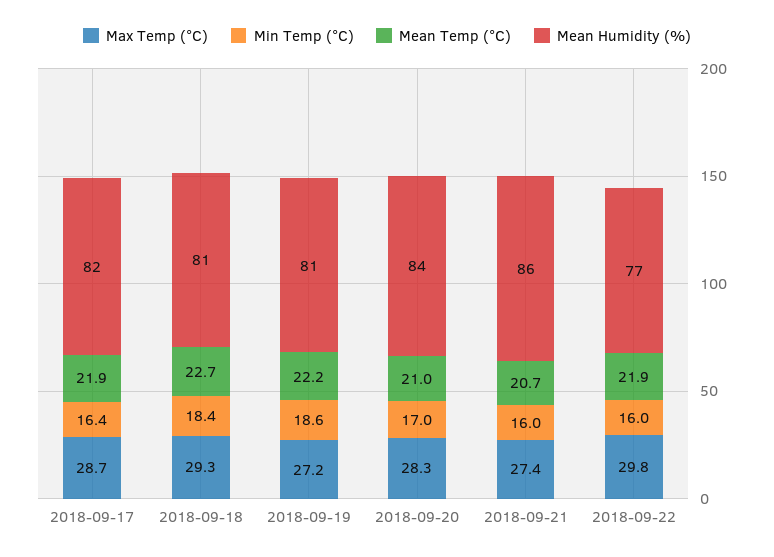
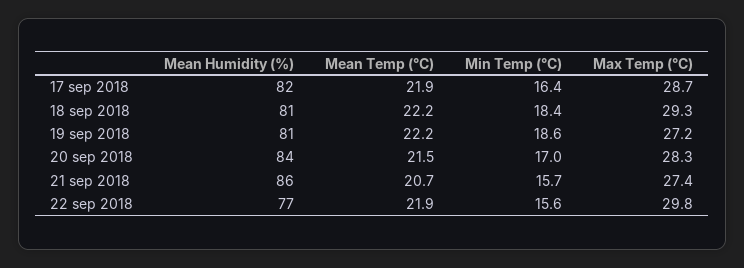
  {
    "Max Temp (°C)": {
      "2018-09-17": 28.7,
      "2018-09-18": 29.3,
      "2018-09-19": 27.2,
      "2018-09-20": 28.3,
      "2018-09-21": 27.4,
      "2018-09-22": 29.8
    },
    "Min Temp (°C)": {
      "2018-09-17": 16.4,
      "2018-09-18": 18.4,
      "2018-09-19": 18.6,
      "2018-09-20": 17,
-     "2018-09-21": 16,
+     "2018-09-21": 15.7,
-     "2018-09-22": 16
+     "2018-09-22": 15.6
    },
    "Mean Temp (°C)": {
      "2018-09-17": 21.9,
-     "2018-09-18": 22.7,
+     "2018-09-18": 22.2,
      "2018-09-19": 22.2,
-     "2018-09-20": 21,
+     "2018-09-20": 21.5,
      "2018-09-21": 20.7,
      "2018-09-22": 21.9
    },
    "Mean Humidity (%)": {
      "2018-09-17": 82,
      "2018-09-18": 81,
      "2018-09-19": 81,
      "2018-09-20": 84,
      "2018-09-21": 86,
      "2018-09-22": 77
    }
  }

